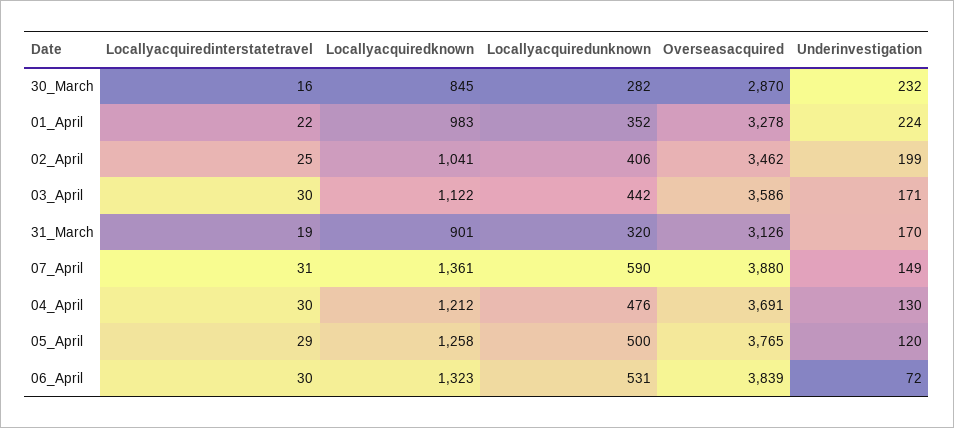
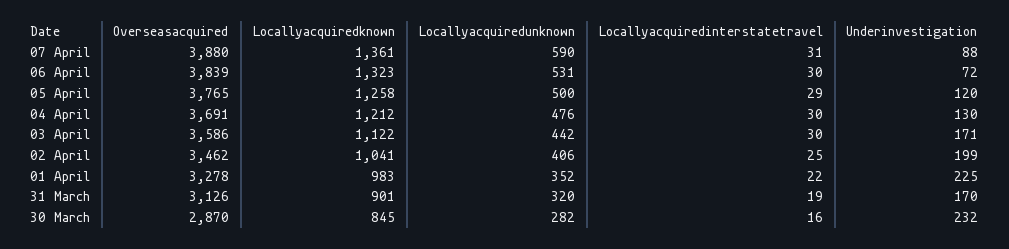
  {
    "Locallyacquiredinterstatetravel": {
      "30_March": 16,
      "01_April": 22,
      "02_April": 25,
      "03_April": 30,
      "31_March": 19,
      "07_April": 31,
      "04_April": 30,
      "05_April": 29,
      "06_April": 30
    },
    "Locallyacquiredknown": {
      "30_March": 845,
      "01_April": 983,
      "02_April": 1041,
      "03_April": 1122,
      "31_March": 901,
      "07_April": 1361,
      "04_April": 1212,
      "05_April": 1258,
      "06_April": 1323
    },
    "Locallyacquiredunknown": {
      "30_March": 282,
      "01_April": 352,
      "02_April": 406,
      "03_April": 442,
      "31_March": 320,
      "07_April": 590,
      "04_April": 476,
      "05_April": 500,
      "06_April": 531
    },
    "Overseasacquired": {
      "30_March": 2870,
      "01_April": 3278,
      "02_April": 3462,
      "03_April": 3586,
      "31_March": 3126,
      "07_April": 3880,
      "04_April": 3691,
      "05_April": 3765,
      "06_April": 3839
    },
    "Underinvestigation": {
      "30_March": 232,
-     "01_April": 224,
+     "01_April": 225,
      "02_April": 199,
      "03_April": 171,
      "31_March": 170,
-     "07_April": 149,
+     "07_April": 88,
      "04_April": 130,
      "05_April": 120,
      "06_April": 72
    }
  }

